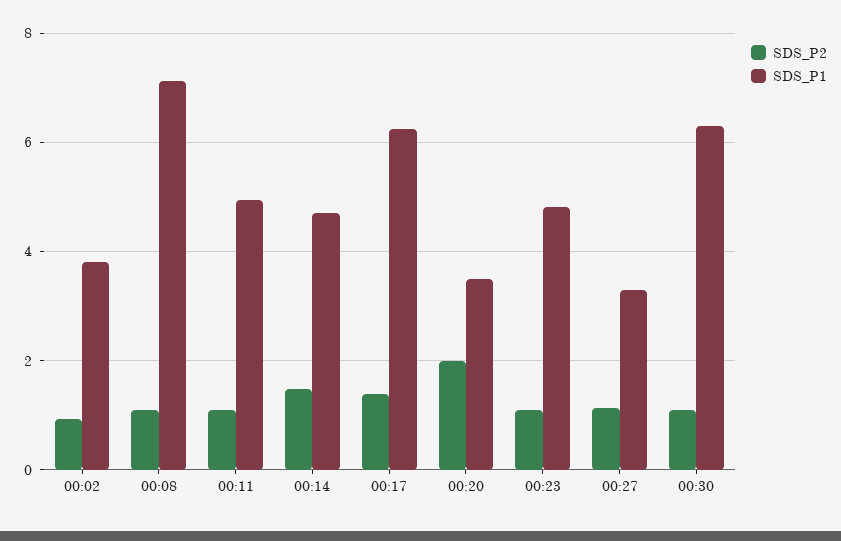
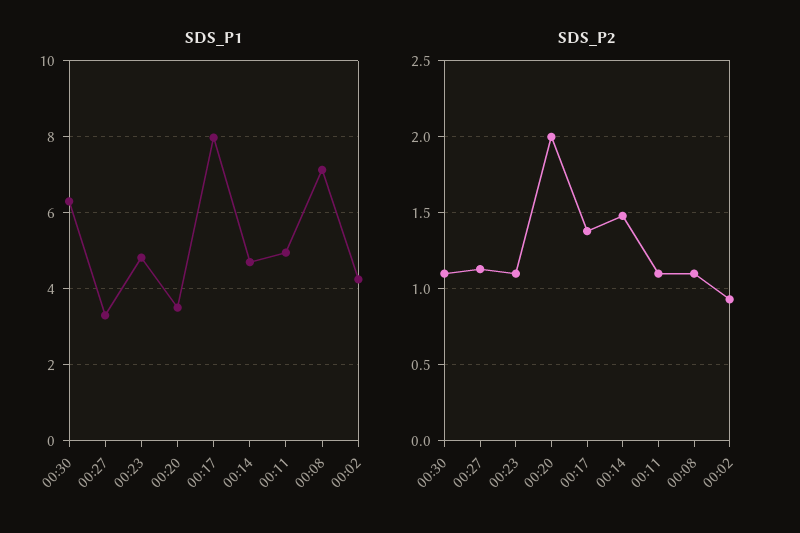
  {
    "SDS_P2": {
      "00:02": 0.95,
      "00:08": 1.1,
      "00:11": 1.1,
      "00:14": 1.5,
      "00:17": 1.4,
      "00:20": 2,
      "00:23": 1.1,
      "00:27": 1.15,
      "00:30": 1.1
    },
    "SDS_P1": {
-     "00:02": 3.8,
+     "00:02": 4.2,
      "00:08": 7.2,
      "00:11": 5,
      "00:14": 4.8,
-     "00:17": 6.2,
+     "00:17": 8,
      "00:20": 3.6,
      "00:23": 4.8,
      "00:27": 3.4,
      "00:30": 6.4
    }
  }

